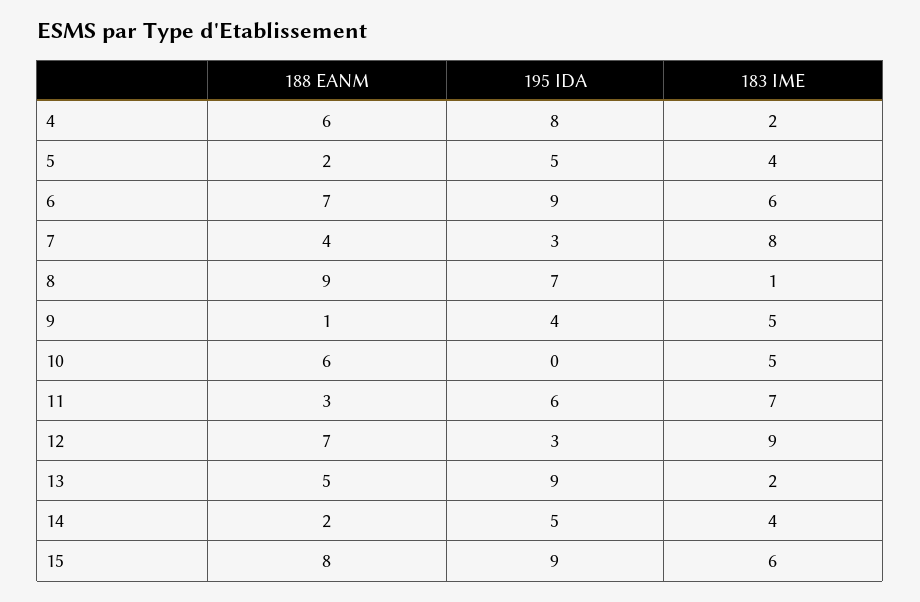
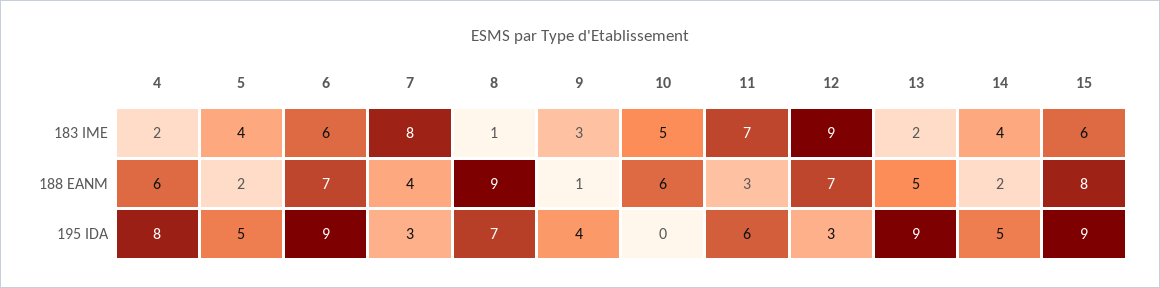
  {
    "188 EANM": {
      "4": 6,
      "5": 2,
      "6": 7,
      "7": 4,
      "8": 9,
      "9": 1,
      "10": 6,
      "11": 3,
      "12": 7,
      "13": 5,
      "14": 2,
      "15": 8
    },
    "195 IDA": {
      "4": 8,
      "5": 5,
      "6": 9,
      "7": 3,
      "8": 7,
      "9": 4,
      "10": 0,
      "11": 6,
      "12": 3,
      "13": 9,
      "14": 5,
      "15": 9
    },
    "183 IME": {
      "4": 2,
      "5": 4,
      "6": 6,
      "7": 8,
      "8": 1,
-     "9": 5,
+     "9": 3,
      "10": 5,
      "11": 7,
      "12": 9,
      "13": 2,
      "14": 4,
      "15": 6
    }
  }

